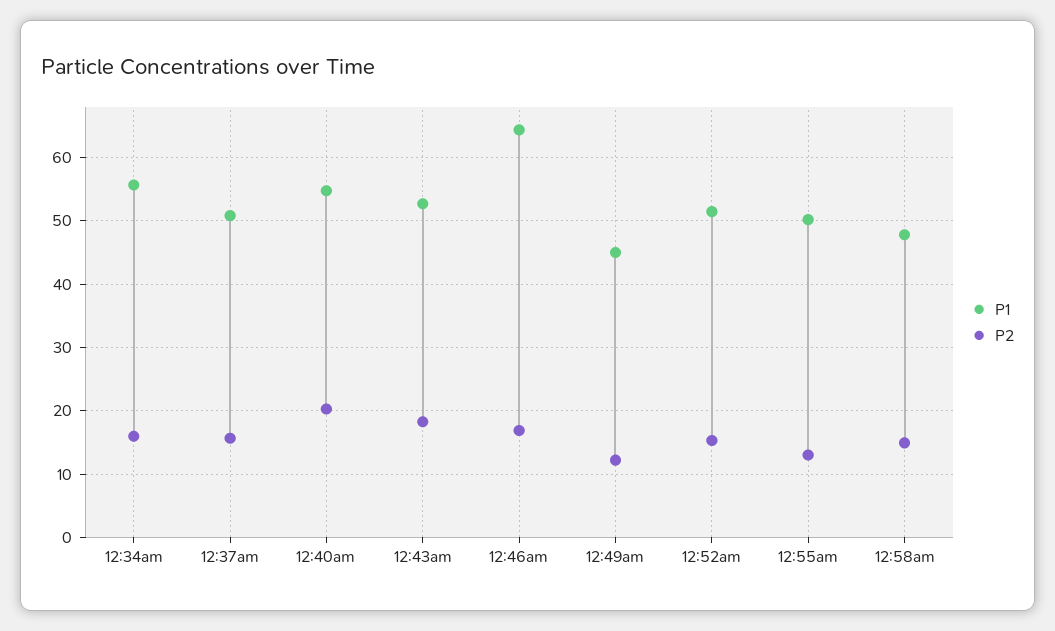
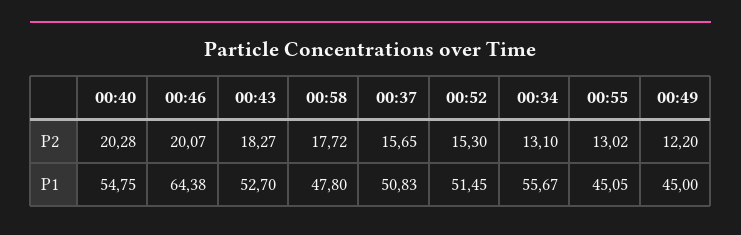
  {
    "P1": {
      "12:34am": 55.67,
      "12:37am": 50.83,
      "12:40am": 54.75,
      "12:43am": 52.7,
      "12:46am": 64.38,
      "12:49am": 45,
      "12:52am": 51.45,
-     "12:55am": 50,
+     "12:55am": 45.05,
      "12:58am": 47.8
    },
    "P2": {
-     "12:34am": 16,
+     "12:34am": 13.1,
      "12:37am": 15.65,
      "12:40am": 20.28,
      "12:43am": 18.27,
-     "12:46am": 17,
+     "12:46am": 20.07,
      "12:49am": 12.2,
      "12:52am": 15.3,
      "12:55am": 13.02,
-     "12:58am": 15
+     "12:58am": 17.72
    }
  }

